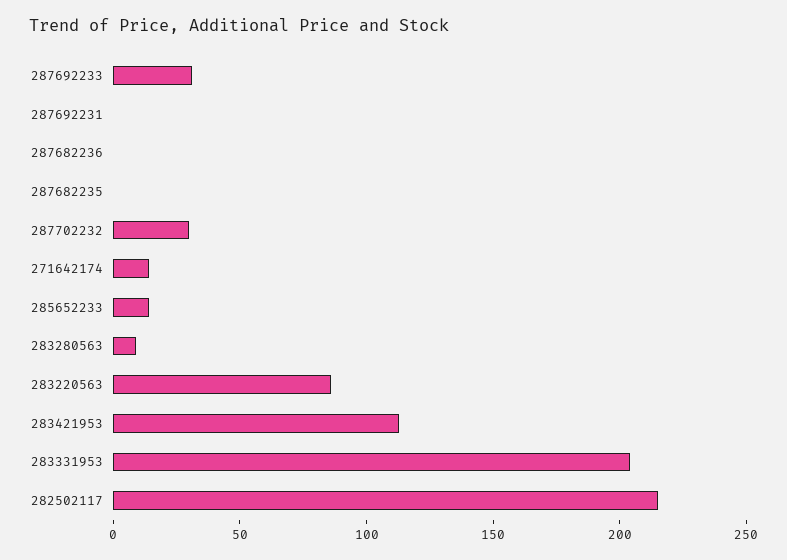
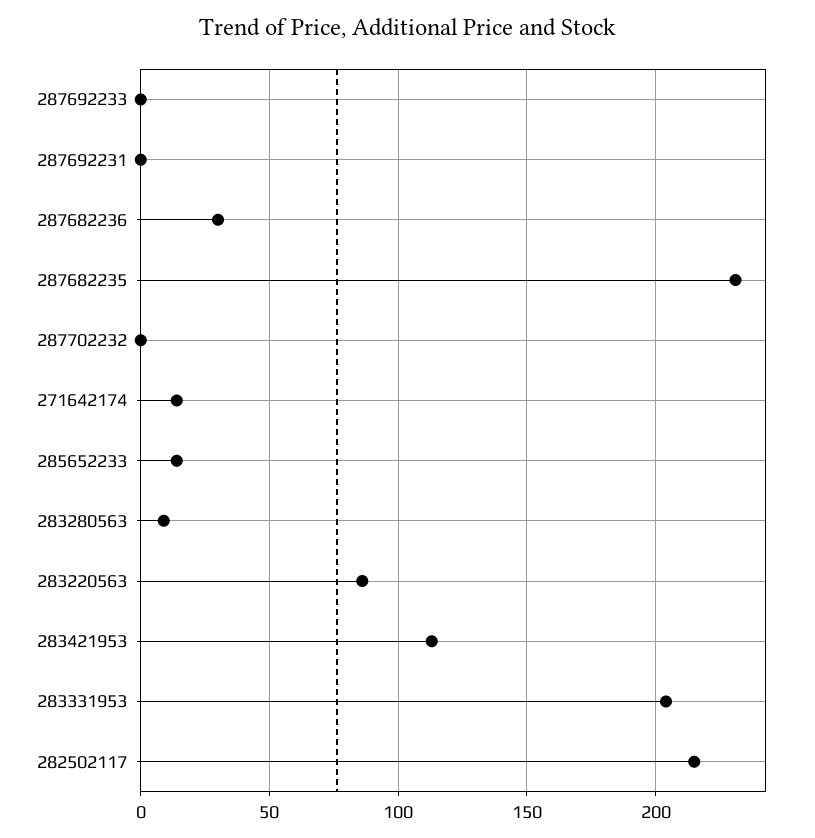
  {
-   "287692233": 30,
+   "287692233": 0,
    "287692231": 0,
-   "287682236": 0,
+   "287682236": 30,
-   "287682235": 0,
+   "287682235": 230,
-   "287702232": 30,
+   "287702232": 0,
    "271642174": 15,
    "285652233": 15,
    "283280563": 10,
    "283220563": 85,
    "283421953": 115,
    "283331953": 205,
    "282502117": 215
  }

